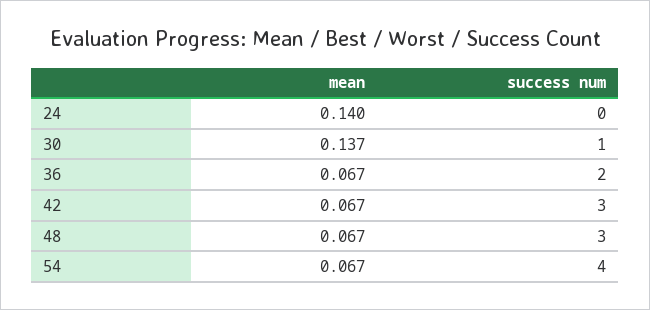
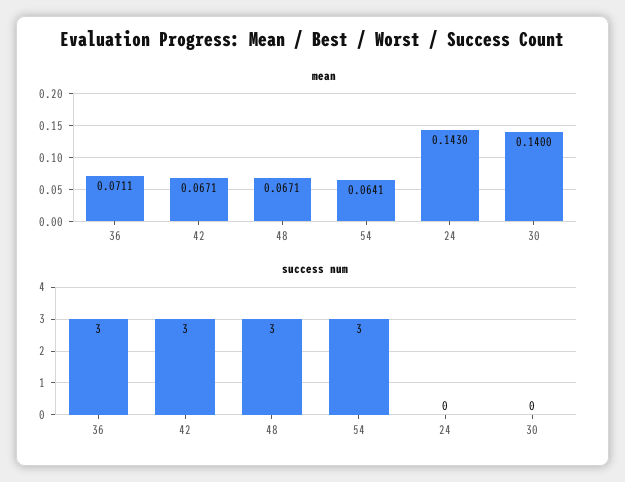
  {
    "mean": {
-     "24": 0.14,
+     "24": 0.143,
-     "30": 0.137,
+     "30": 0.14,
-     "36": 0.067,
+     "36": 0.0711,
      "42": 0.0671,
      "48": 0.0671,
-     "54": 0.067
+     "54": 0.0641
    },
    "success num": {
      "24": 0,
-     "30": 1,
+     "30": 0,
-     "36": 2,
+     "36": 3,
      "42": 3,
      "48": 3,
-     "54": 4
+     "54": 3
    }
  }

